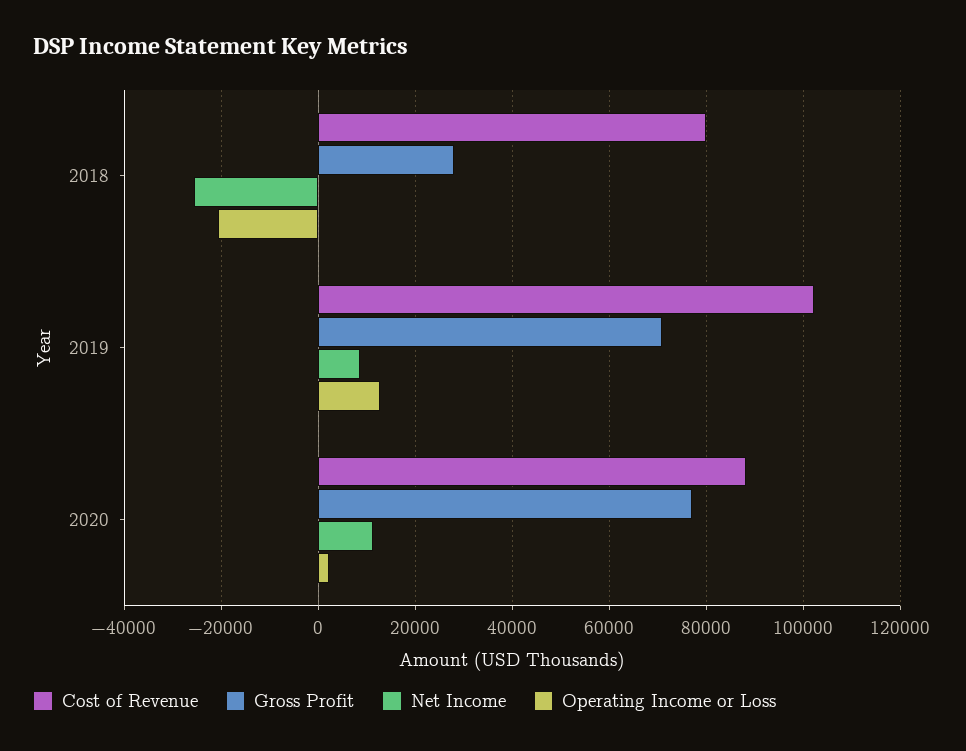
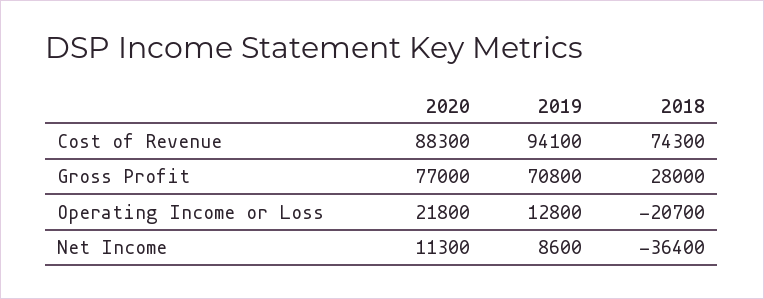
  {
    "Cost of Revenue": {
-     "2018": 80000,
+     "2018": 74300,
-     "2019": 102000,
+     "2019": 94100,
      "2020": 88300
    },
    "Gross Profit": {
      "2018": 28000,
      "2019": 70800,
      "2020": 77000
    },
    "Net Income": {
-     "2018": -26000,
+     "2018": -36400,
      "2019": 8600,
      "2020": 11300
    },
    "Operating Income or Loss": {
      "2018": -20700,
      "2019": 12800,
-     "2020": 2000
+     "2020": 21800
    }
  }

